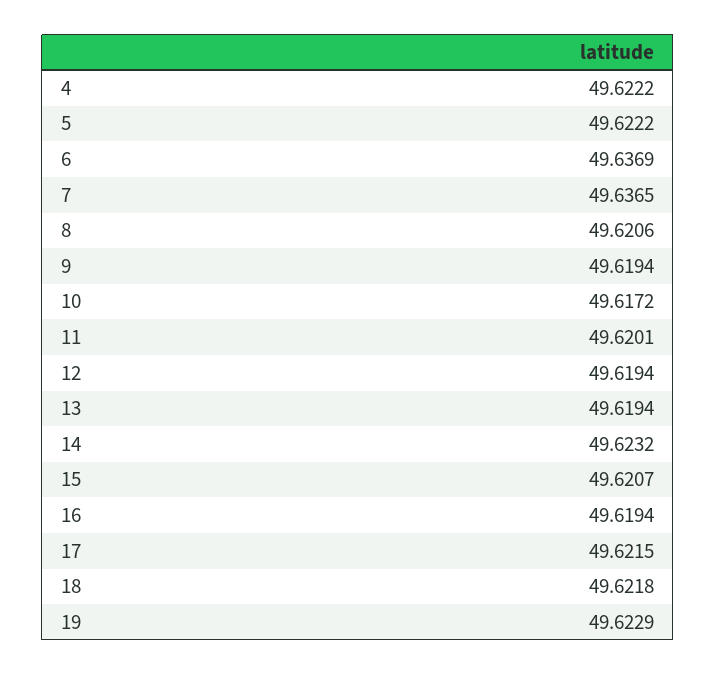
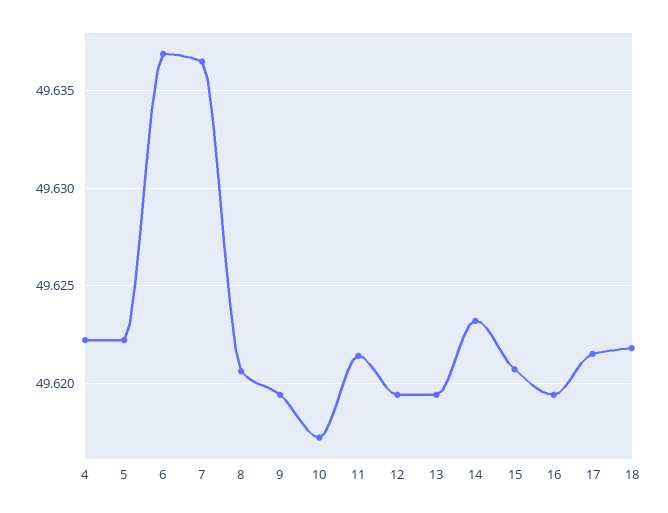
  {
    "4": 49.6222,
    "5": 49.6222,
    "6": 49.6369,
    "7": 49.6365,
    "8": 49.6206,
    "9": 49.6194,
    "10": 49.6172,
-   "11": 49.6201,
+   "11": 49.6215,
    "12": 49.6194,
    "13": 49.6194,
    "14": 49.6232,
    "15": 49.6207,
    "16": 49.6194,
    "17": 49.6215,
-   "18": 49.6218,
+   "18": 49.6218
-   "19": 49.6229
  }

